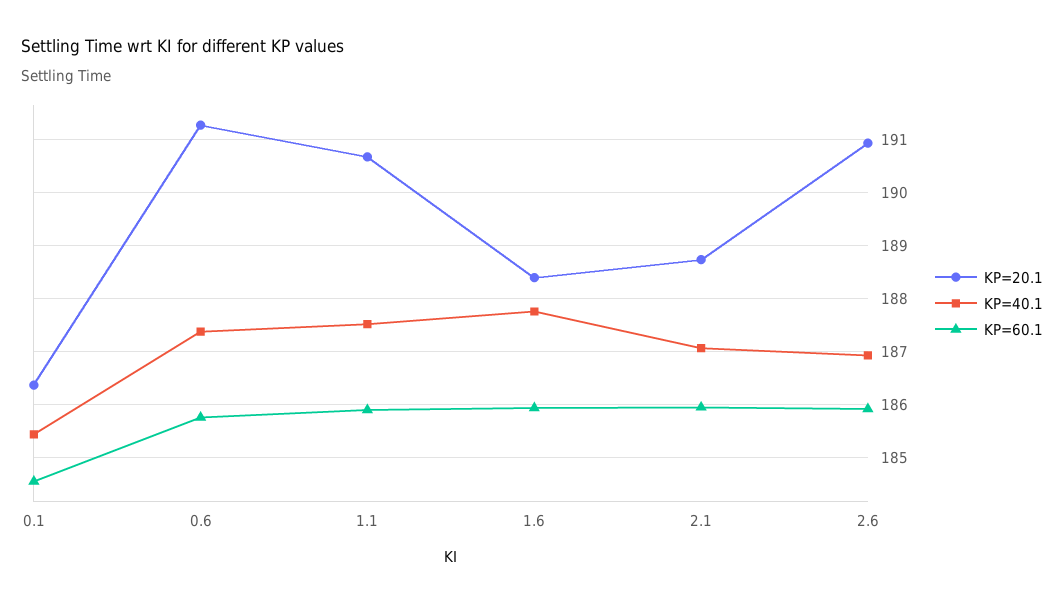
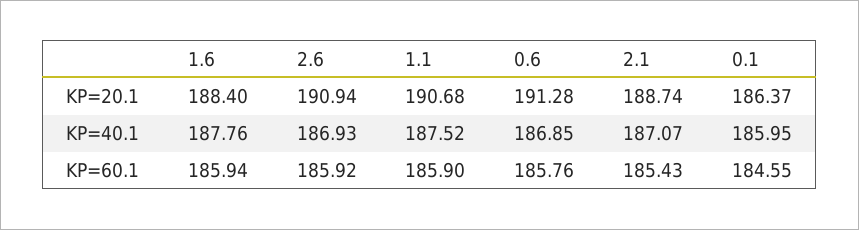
  {
    "KP=20.1": {
      "0.1": 186.37,
      "0.6": 191.28,
      "1.1": 190.68,
      "1.6": 188.4,
      "2.1": 188.74,
      "2.6": 190.94
    },
    "KP=40.1": {
-     "0.1": 185.4,
+     "0.1": 185.95,
-     "0.6": 187.4,
+     "0.6": 186.85,
      "1.1": 187.52,
      "1.6": 187.76,
      "2.1": 187.07,
      "2.6": 186.93
    },
    "KP=60.1": {
      "0.1": 184.55,
      "0.6": 185.76,
      "1.1": 185.9,
      "1.6": 185.94,
-     "2.1": 186,
+     "2.1": 185.43,
      "2.6": 185.92
    }
  }

